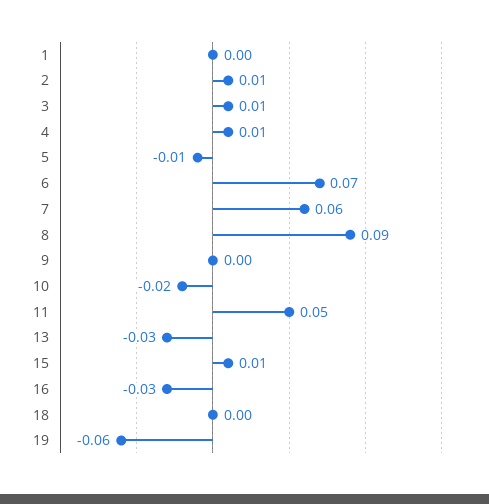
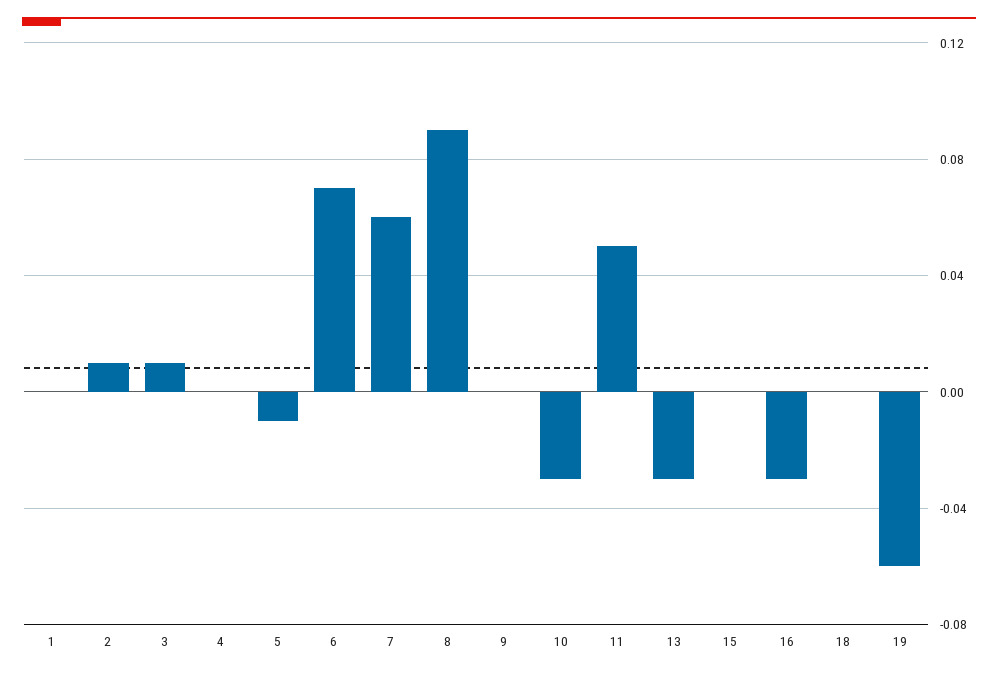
  {
    "1": 0,
    "2": 0.01,
    "3": 0.01,
-   "4": 0.01,
+   "4": 0,
    "5": -0.01,
    "6": 0.07,
    "7": 0.06,
    "8": 0.09,
    "9": 0,
-   "10": -0.02,
+   "10": -0.03,
    "11": 0.05,
    "13": -0.03,
-   "15": 0.01,
+   "15": 0,
    "16": -0.03,
    "18": 0,
    "19": -0.06
  }

